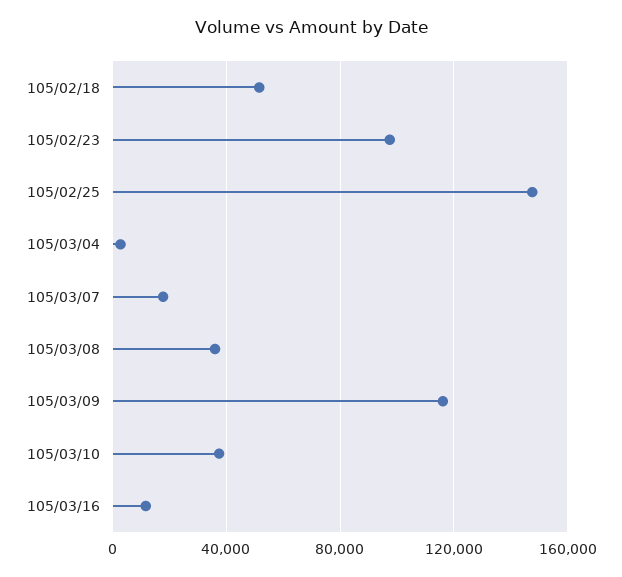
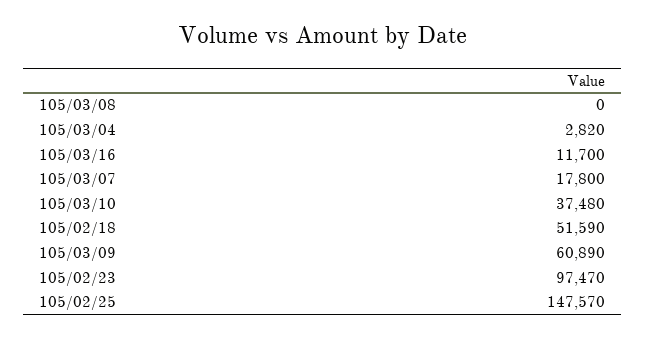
  {
    "105/02/18": 51590,
    "105/02/23": 97470,
    "105/02/25": 147570,
    "105/03/04": 2820,
    "105/03/07": 17800,
-   "105/03/08": 35000,
+   "105/03/08": 0,
-   "105/03/09": 115000,
+   "105/03/09": 60890,
    "105/03/10": 37480,
    "105/03/16": 11700
  }

